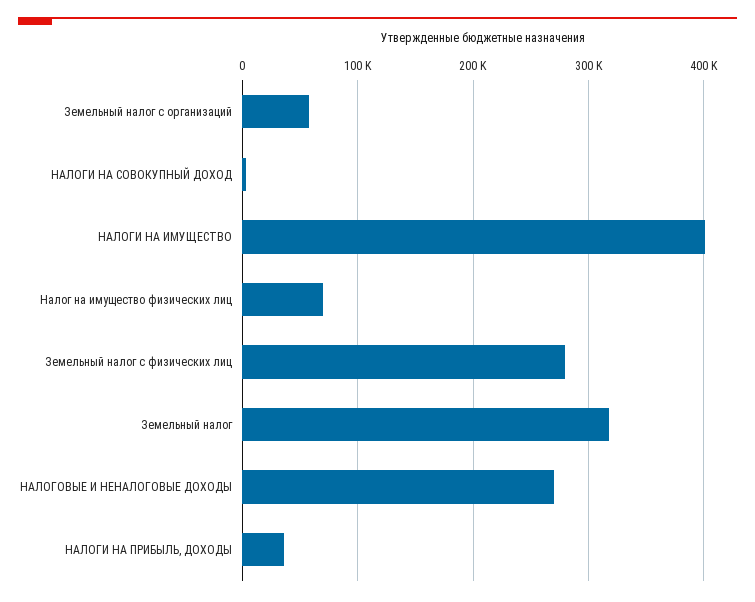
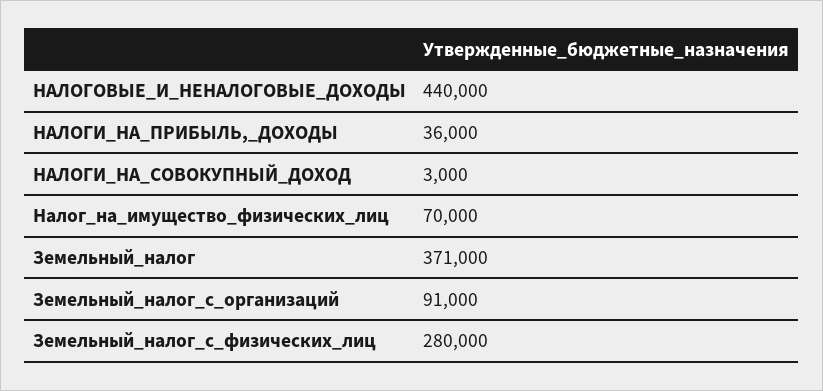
  {
-   "Земельный налог с организаций": 60000,
+   "Земельный налог с организаций": 91000,
    "НАЛОГИ НА СОВОКУПНЫЙ ДОХОД": 3000,
-   "НАЛОГИ НА ИМУЩЕСТВО": 400000,
    "Налог на имущество физических лиц": 70000,
    "Земельный налог с физических лиц": 280000,
-   "Земельный налог": 320000,
+   "Земельный налог": 371000,
-   "НАЛОГОВЫЕ И НЕНАЛОГОВЫЕ ДОХОДЫ": 270000,
+   "НАЛОГОВЫЕ И НЕНАЛОГОВЫЕ ДОХОДЫ": 440000,
    "НАЛОГИ НА ПРИБЫЛЬ, ДОХОДЫ": 36000
  }

